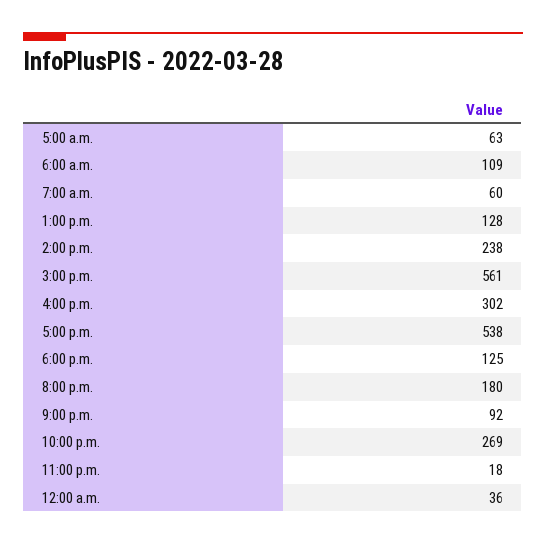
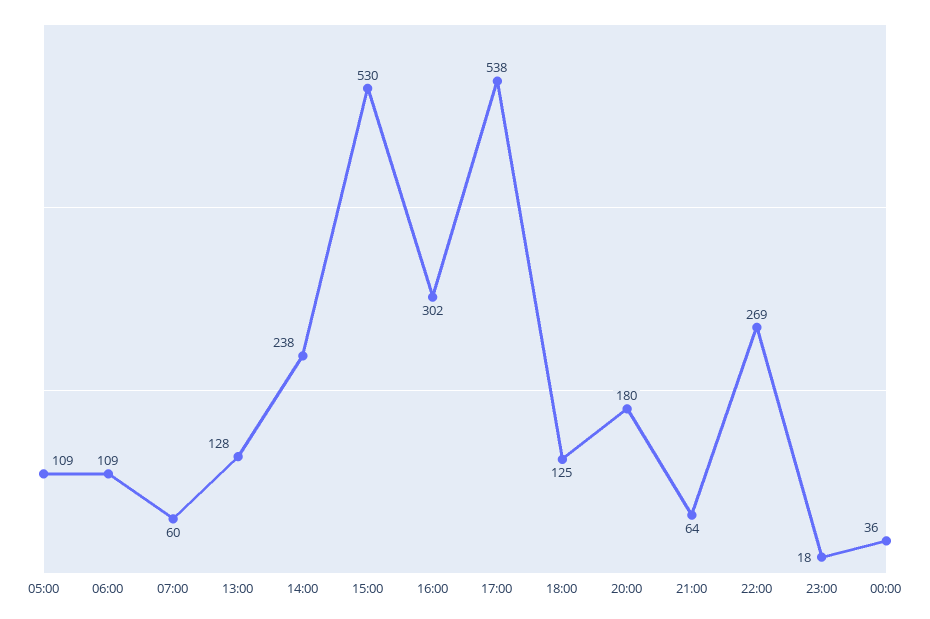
  {
-   "5:00 a.m.": 63,
+   "5:00 a.m.": 109,
    "6:00 a.m.": 109,
    "7:00 a.m.": 60,
    "1:00 p.m.": 128,
    "2:00 p.m.": 238,
-   "3:00 p.m.": 561,
+   "3:00 p.m.": 530,
    "4:00 p.m.": 302,
    "5:00 p.m.": 538,
    "6:00 p.m.": 125,
    "8:00 p.m.": 180,
-   "9:00 p.m.": 92,
+   "9:00 p.m.": 64,
    "10:00 p.m.": 269,
    "11:00 p.m.": 18,
    "12:00 a.m.": 36
  }

